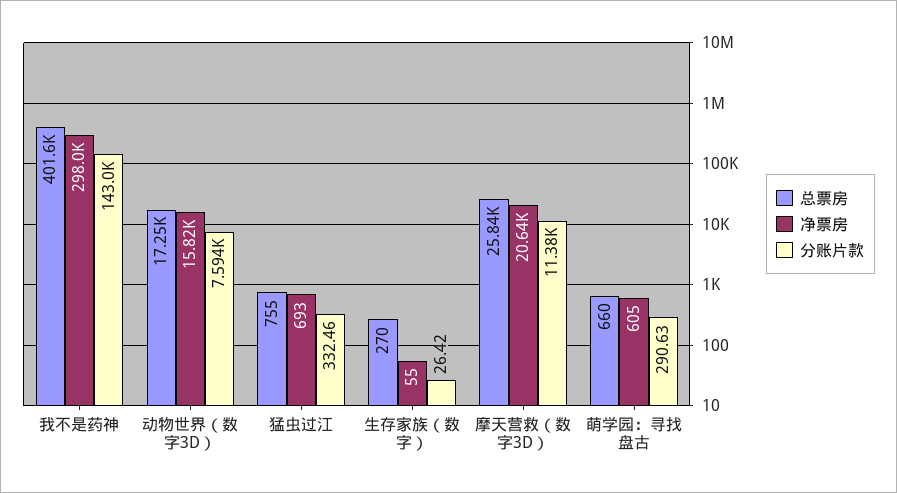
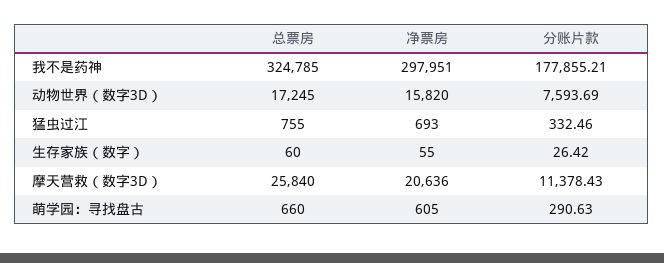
  {
    "总票房": {
-     "我不是药神": 401600,
+     "我不是药神": 324785,
      "动物世界（数字3D）": 17245,
      "猛虫过江": 755,
-     "生存家族（数字）": 270,
+     "生存家族（数字）": 60,
      "摩天营救（数字3D）": 25840,
      "萌学园：寻找盘古": 660
    },
    "净票房": {
      "我不是药神": 297951,
      "动物世界（数字3D）": 15820,
      "猛虫过江": 693,
      "生存家族（数字）": 55,
      "摩天营救（数字3D）": 20636,
      "萌学园：寻找盘古": 605
    },
    "分账片款": {
-     "我不是药神": 143000,
+     "我不是药神": 177855.21,
      "动物世界（数字3D）": 7593.69,
      "猛虫过江": 332.46,
      "生存家族（数字）": 26.42,
      "摩天营救（数字3D）": 11378.43,
      "萌学园：寻找盘古": 290.63
    }
  }

